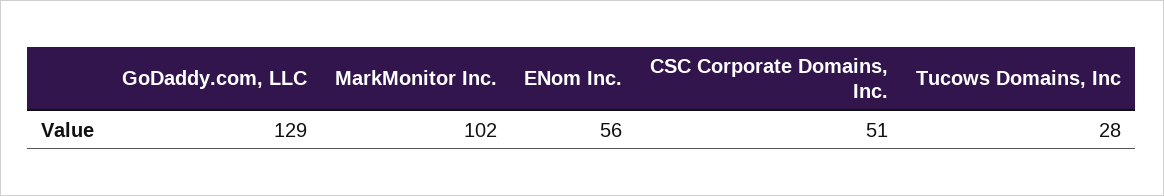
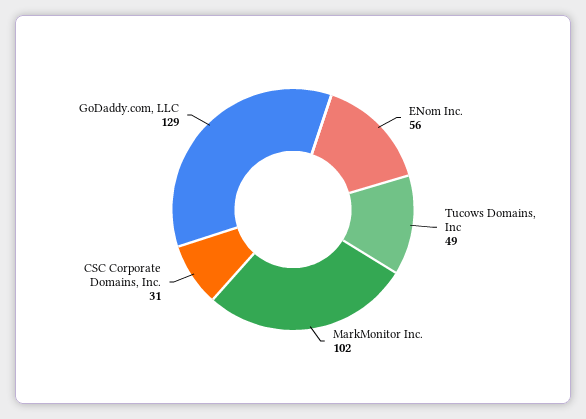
  {
    "GoDaddy.com, LLC": 129,
    "MarkMonitor Inc.": 102,
    "ENom Inc.": 56,
-   "CSC Corporate Domains, Inc.": 51,
+   "CSC Corporate Domains, Inc.": 31,
-   "Tucows Domains, Inc": 28
+   "Tucows Domains, Inc": 49
  }

